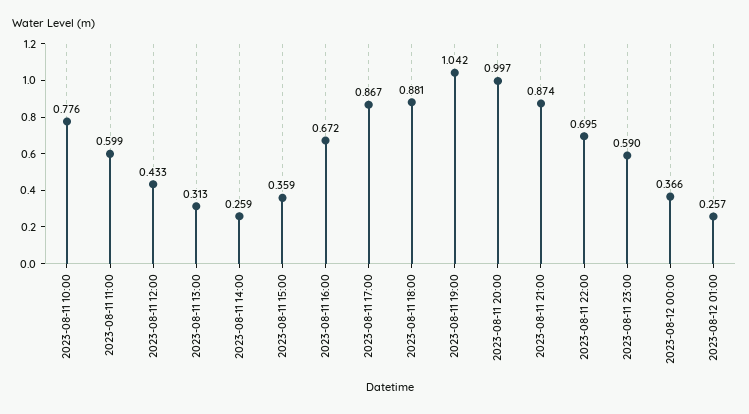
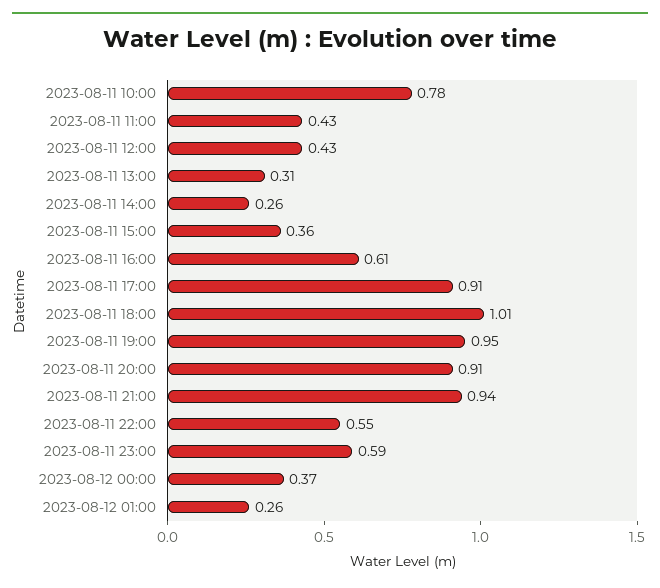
  {
    "2023-08-11 10:00": 0.776,
-   "2023-08-11 11:00": 0.599,
+   "2023-08-11 11:00": 0.43,
    "2023-08-11 12:00": 0.433,
    "2023-08-11 13:00": 0.313,
    "2023-08-11 14:00": 0.259,
    "2023-08-11 15:00": 0.359,
-   "2023-08-11 16:00": 0.672,
+   "2023-08-11 16:00": 0.61,
-   "2023-08-11 17:00": 0.867,
+   "2023-08-11 17:00": 0.91,
-   "2023-08-11 18:00": 0.881,
+   "2023-08-11 18:00": 1.01,
-   "2023-08-11 19:00": 1.042,
+   "2023-08-11 19:00": 0.95,
-   "2023-08-11 20:00": 0.997,
+   "2023-08-11 20:00": 0.91,
-   "2023-08-11 21:00": 0.874,
+   "2023-08-11 21:00": 0.94,
-   "2023-08-11 22:00": 0.695,
+   "2023-08-11 22:00": 0.55,
    "2023-08-11 23:00": 0.59,
    "2023-08-12 00:00": 0.366,
    "2023-08-12 01:00": 0.257
  }

